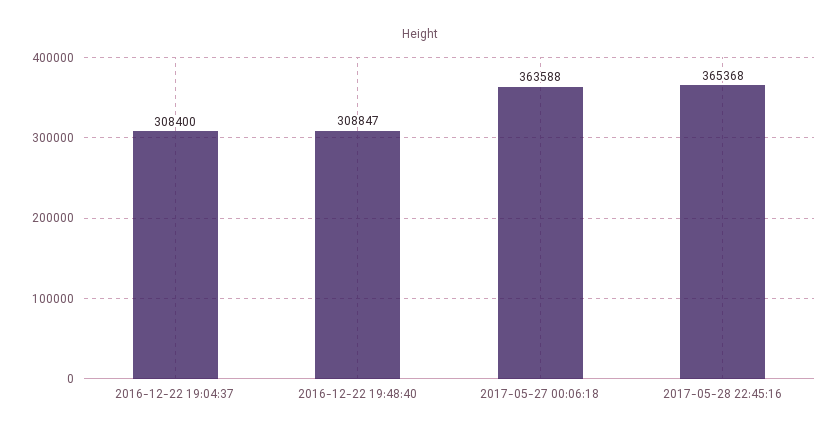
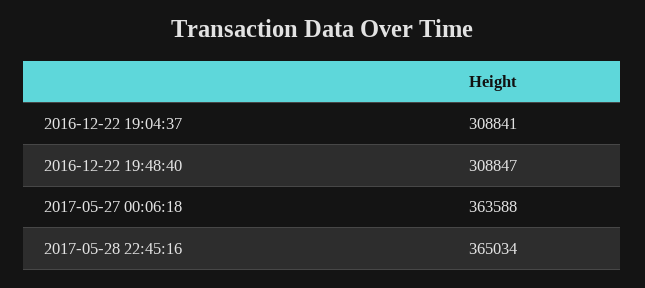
  {
-   "2016-12-22 19:04:37": 308400,
+   "2016-12-22 19:04:37": 308841,
    "2016-12-22 19:48:40": 308847,
    "2017-05-27 00:06:18": 363588,
-   "2017-05-28 22:45:16": 365368
+   "2017-05-28 22:45:16": 365034
  }

